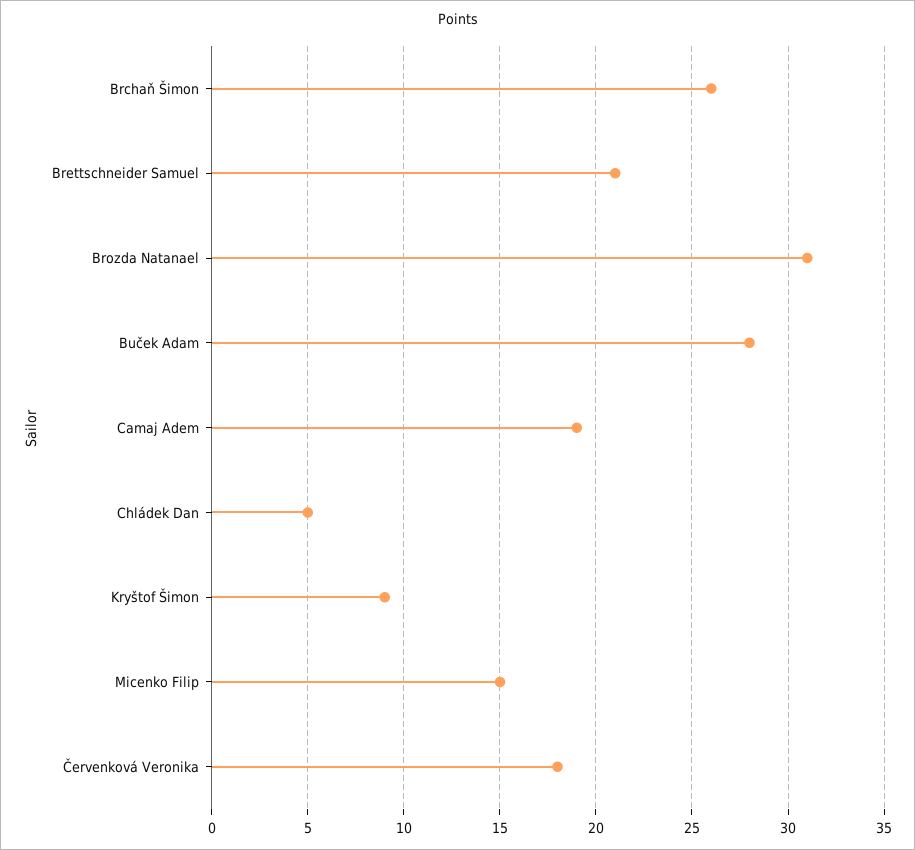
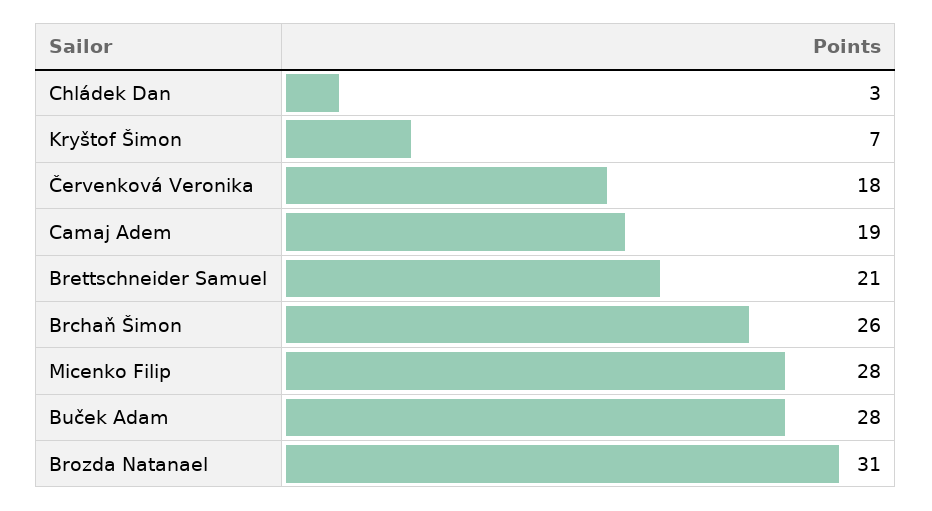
  {
    "Brchaň Šimon": 26,
    "Brettschneider Samuel": 21,
    "Brozda Natanael": 31,
    "Buček Adam": 28,
    "Camaj Adem": 19,
-   "Chládek Dan": 5,
+   "Chládek Dan": 3,
-   "Kryštof Šimon": 9,
+   "Kryštof Šimon": 7,
-   "Micenko Filip": 15,
+   "Micenko Filip": 28,
    "Červenková Veronika": 18
  }

